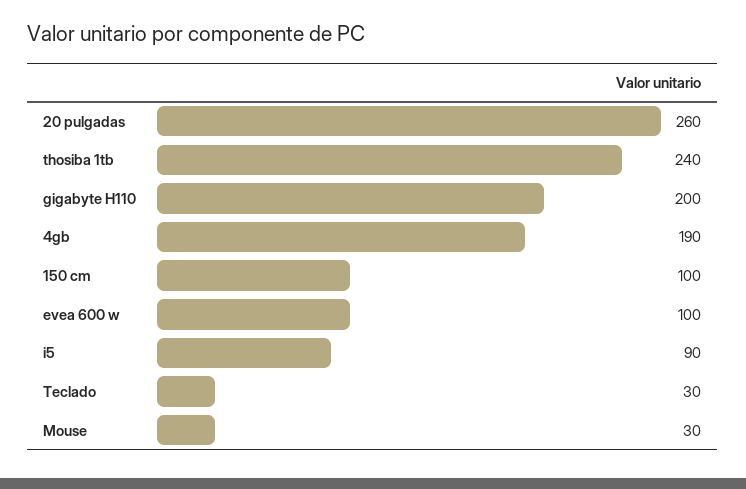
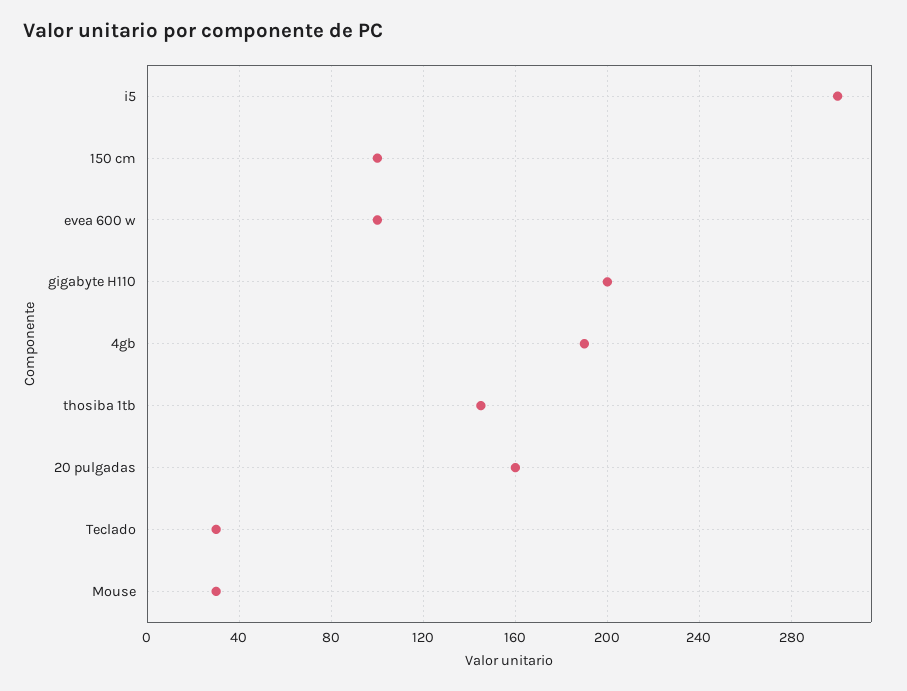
  {
-   "20 pulgadas": 260,
+   "20 pulgadas": 160,
-   "thosiba 1tb": 240,
+   "thosiba 1tb": 145,
    "gigabyte H110": 200,
    "4gb": 190,
    "150 cm": 100,
    "evea 600 w": 100,
-   "i5": 90,
+   "i5": 300,
    "Teclado": 30,
    "Mouse": 30
  }

